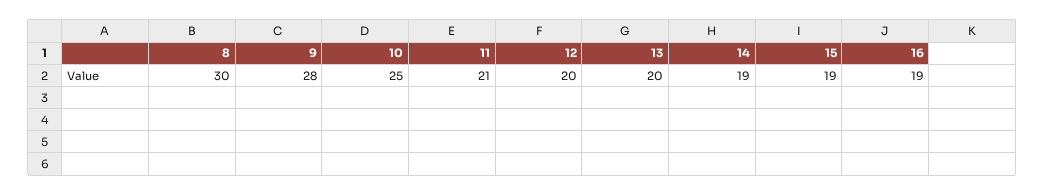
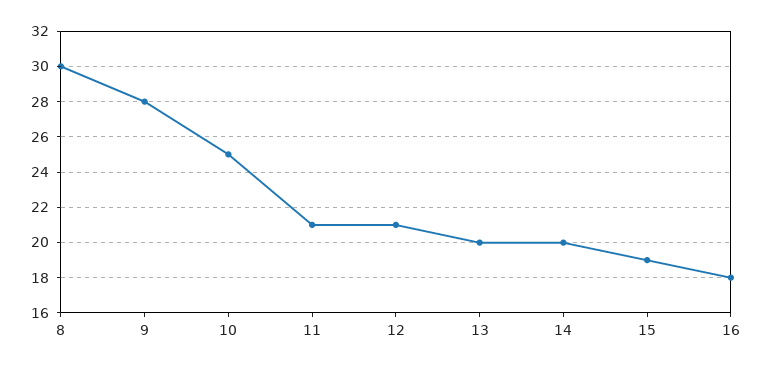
  {
    "8": 30,
    "9": 28,
    "10": 25,
    "11": 21,
-   "12": 20,
+   "12": 21,
    "13": 20,
-   "14": 19,
+   "14": 20,
    "15": 19,
-   "16": 19
+   "16": 18
  }

